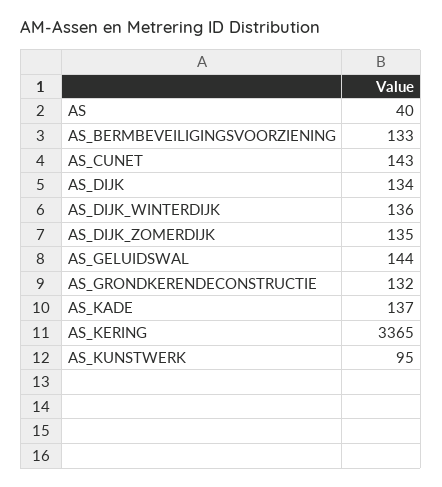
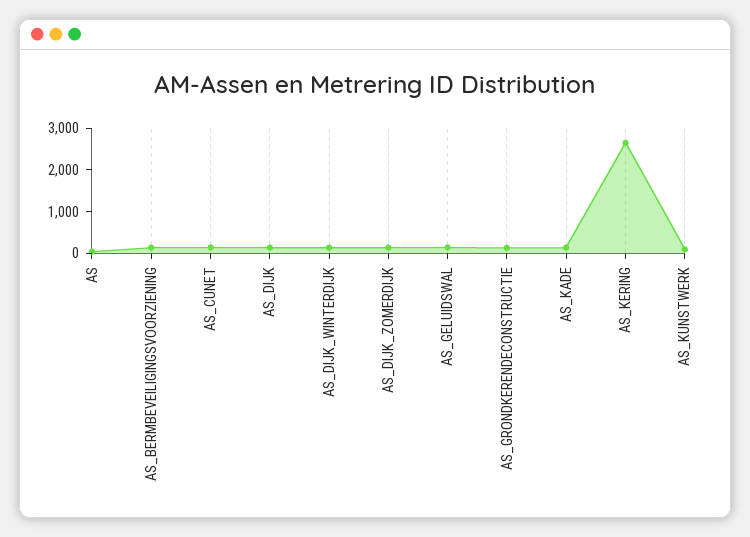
  {
    "AS": 40,
    "AS_BERMBEVEILIGINGSVOORZIENING": 133,
    "AS_CUNET": 143,
    "AS_DIJK": 134,
    "AS_DIJK_WINTERDIJK": 136,
    "AS_DIJK_ZOMERDIJK": 135,
    "AS_GELUIDSWAL": 144,
    "AS_GRONDKERENDECONSTRUCTIE": 132,
    "AS_KADE": 137,
-   "AS_KERING": 3365,
+   "AS_KERING": 2600,
    "AS_KUNSTWERK": 95
  }

